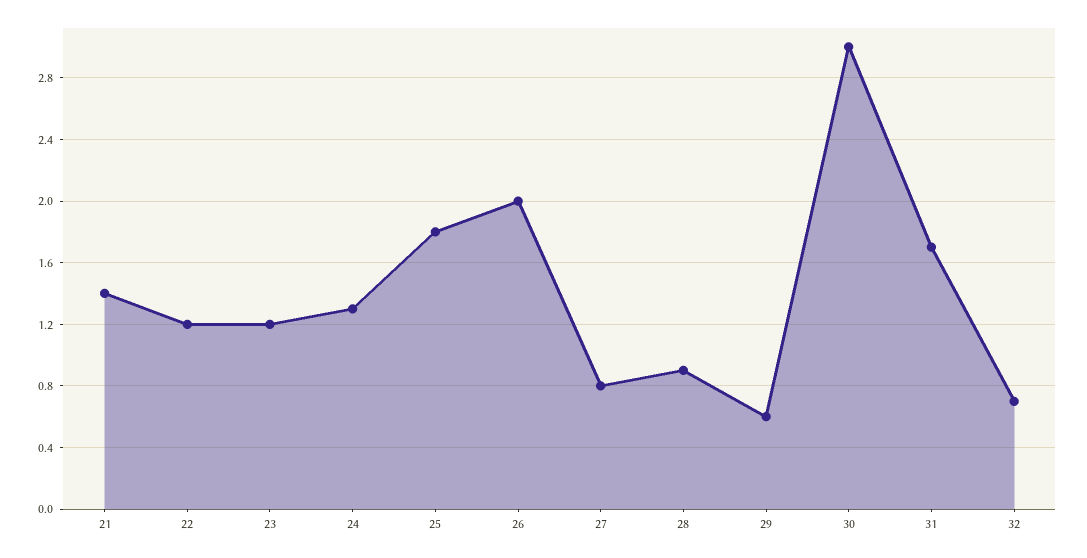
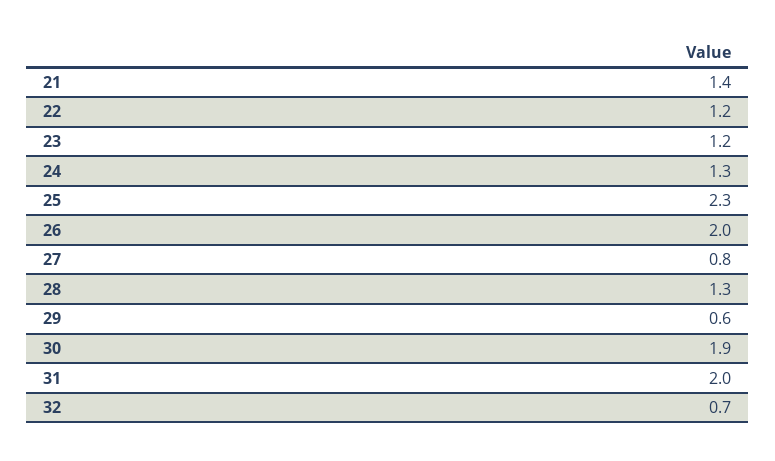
  {
    "21": 1.4,
    "22": 1.2,
    "23": 1.2,
    "24": 1.3,
-   "25": 1.8,
+   "25": 2.3,
    "26": 2,
    "27": 0.8,
-   "28": 0.9,
+   "28": 1.3,
    "29": 0.6,
-   "30": 3,
+   "30": 1.9,
-   "31": 1.7,
+   "31": 2,
    "32": 0.7
  }

